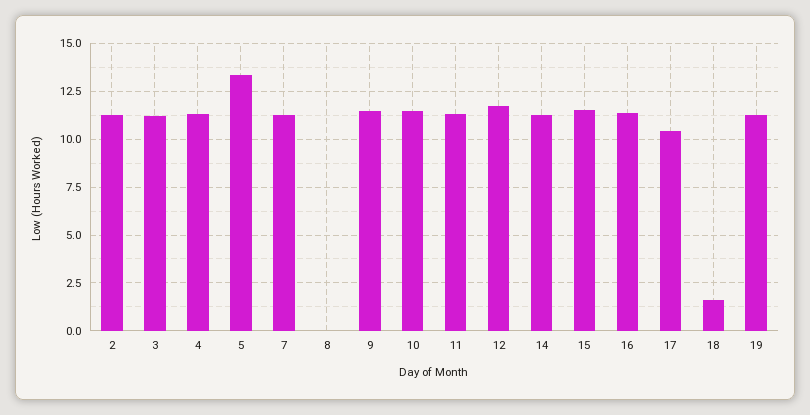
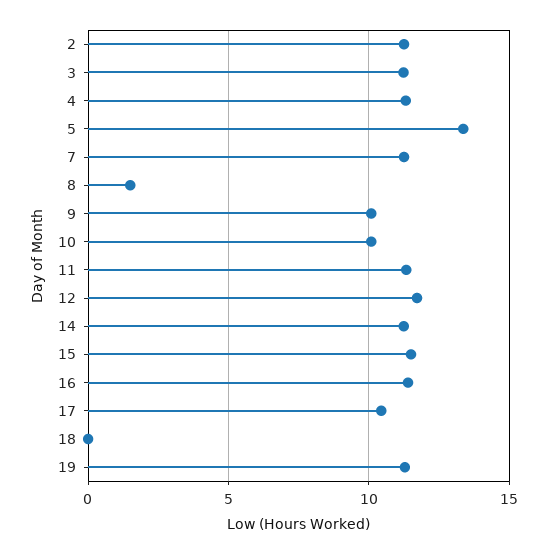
  {
    "2": 11.5,
    "3": 11,
    "4": 11.5,
    "5": 13.5,
    "7": 11.5,
-   "8": 0,
+   "8": 1.5,
-   "9": 11.5,
+   "9": 10,
-   "10": 11.5,
+   "10": 10,
    "11": 11.5,
    "12": 11.5,
    "14": 11,
    "15": 11.5,
    "16": 11.5,
    "17": 10.5,
-   "18": 1.5,
+   "18": 0,
    "19": 11.5
  }

